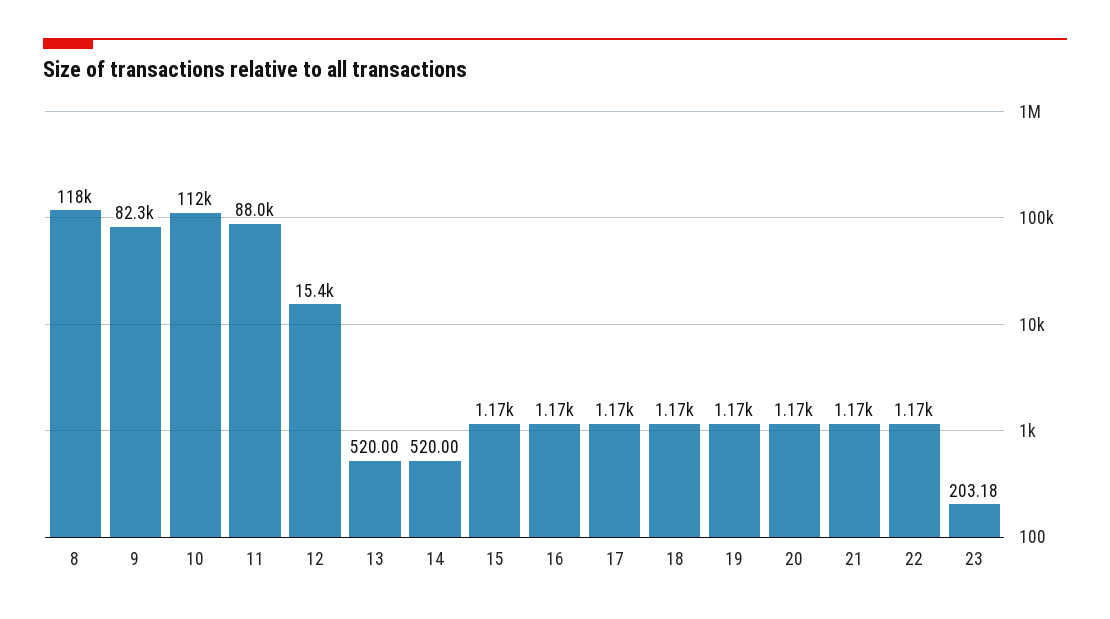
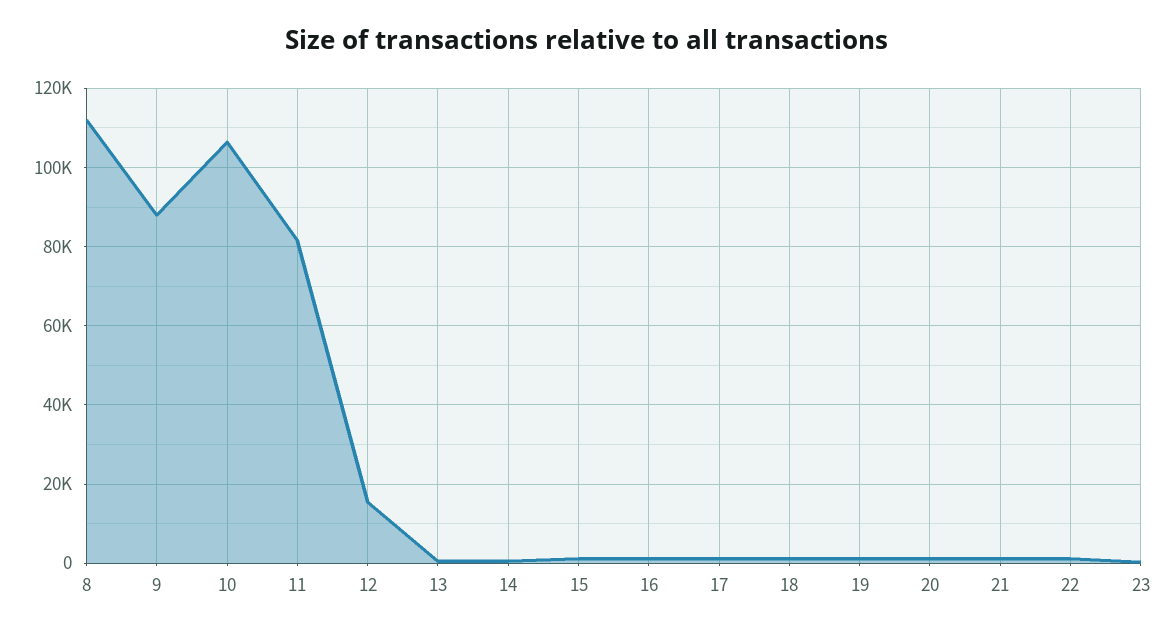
  {
-   "8": 118000,
+   "8": 112000,
-   "9": 82300,
+   "9": 88000,
-   "10": 112000,
+   "10": 106000,
-   "11": 88000,
+   "11": 82000,
    "12": 15400,
    "13": 520,
    "14": 520,
    "15": 1170,
    "16": 1170,
    "17": 1170,
    "18": 1170,
    "19": 1170,
    "20": 1170,
    "21": 1170,
    "22": 1170,
    "23": 203.18
  }

